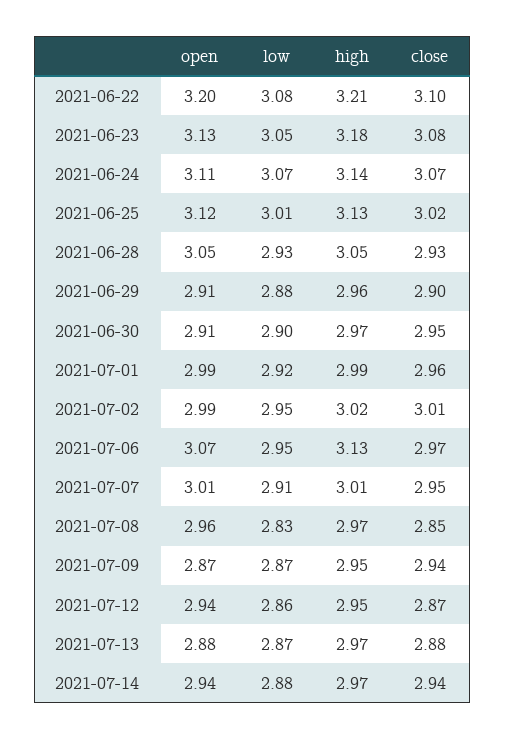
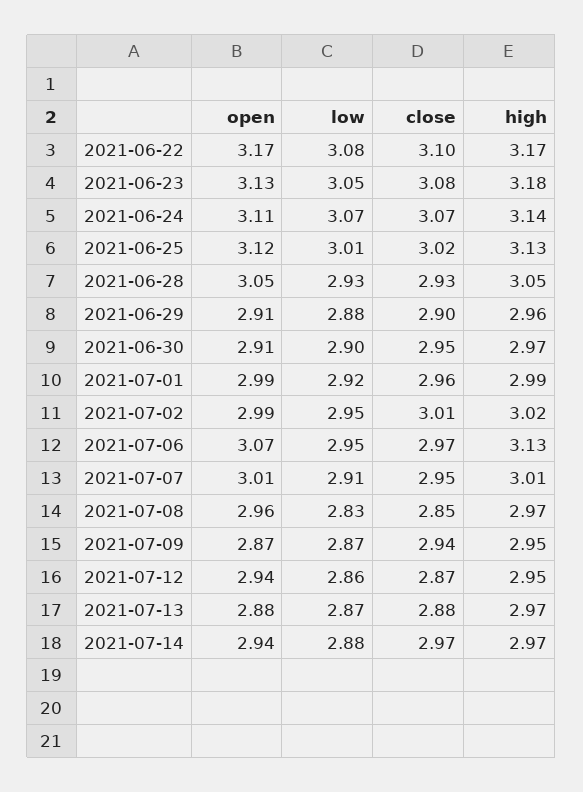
  {
    "open": {
-     "2021-06-22": 3.2,
+     "2021-06-22": 3.17,
      "2021-06-23": 3.13,
      "2021-06-24": 3.11,
      "2021-06-25": 3.12,
      "2021-06-28": 3.05,
      "2021-06-29": 2.91,
      "2021-06-30": 2.91,
      "2021-07-01": 2.99,
      "2021-07-02": 2.99,
      "2021-07-06": 3.07,
      "2021-07-07": 3.01,
      "2021-07-08": 2.96,
      "2021-07-09": 2.87,
      "2021-07-12": 2.94,
      "2021-07-13": 2.88,
      "2021-07-14": 2.94
    },
    "low": {
      "2021-06-22": 3.08,
      "2021-06-23": 3.05,
      "2021-06-24": 3.07,
      "2021-06-25": 3.01,
      "2021-06-28": 2.93,
      "2021-06-29": 2.88,
      "2021-06-30": 2.9,
      "2021-07-01": 2.92,
      "2021-07-02": 2.95,
      "2021-07-06": 2.95,
      "2021-07-07": 2.91,
      "2021-07-08": 2.83,
      "2021-07-09": 2.87,
      "2021-07-12": 2.86,
      "2021-07-13": 2.87,
      "2021-07-14": 2.88
    },
    "high": {
-     "2021-06-22": 3.21,
+     "2021-06-22": 3.17,
      "2021-06-23": 3.18,
      "2021-06-24": 3.14,
      "2021-06-25": 3.13,
      "2021-06-28": 3.05,
      "2021-06-29": 2.96,
      "2021-06-30": 2.97,
      "2021-07-01": 2.99,
      "2021-07-02": 3.02,
      "2021-07-06": 3.13,
      "2021-07-07": 3.01,
      "2021-07-08": 2.97,
      "2021-07-09": 2.95,
      "2021-07-12": 2.95,
      "2021-07-13": 2.97,
      "2021-07-14": 2.97
    },
    "close": {
      "2021-06-22": 3.1,
      "2021-06-23": 3.08,
      "2021-06-24": 3.07,
      "2021-06-25": 3.02,
      "2021-06-28": 2.93,
      "2021-06-29": 2.9,
      "2021-06-30": 2.95,
      "2021-07-01": 2.96,
      "2021-07-02": 3.01,
      "2021-07-06": 2.97,
      "2021-07-07": 2.95,
      "2021-07-08": 2.85,
      "2021-07-09": 2.94,
      "2021-07-12": 2.87,
      "2021-07-13": 2.88,
-     "2021-07-14": 2.94
+     "2021-07-14": 2.97
    }
  }

